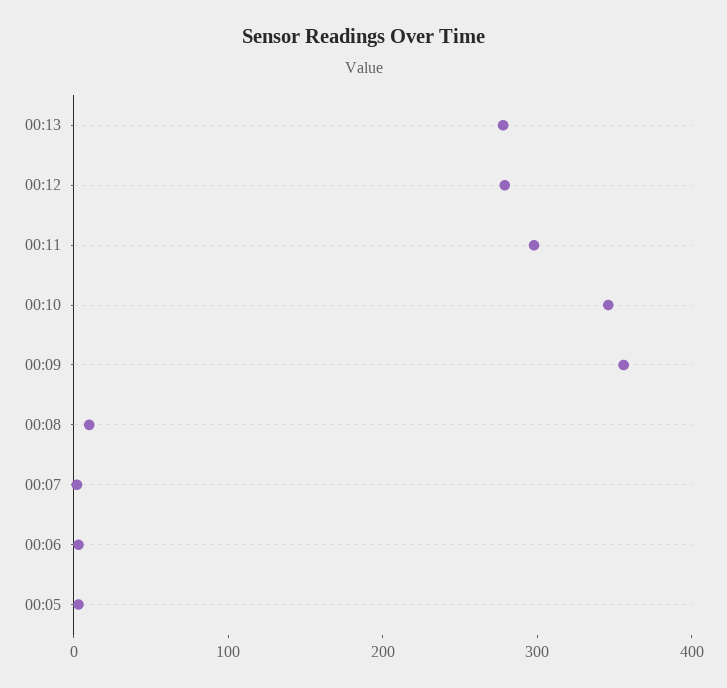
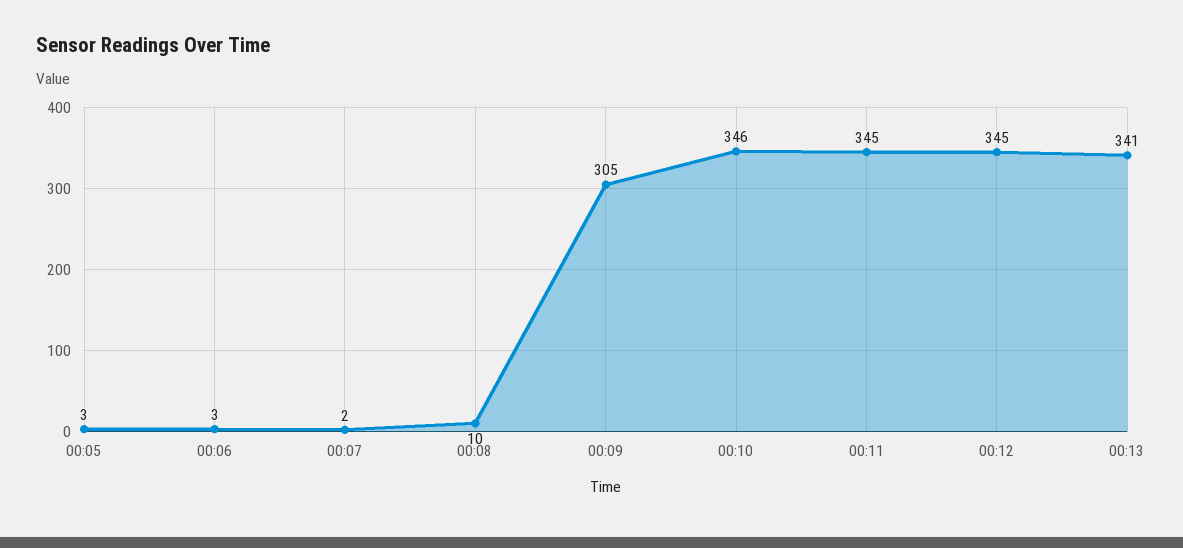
  {
-   "00:13": 280,
+   "00:13": 341,
-   "00:12": 280,
+   "00:12": 345,
-   "00:11": 300,
+   "00:11": 345,
    "00:10": 346,
-   "00:09": 360,
+   "00:09": 305,
    "00:08": 10,
    "00:07": 2,
    "00:06": 3,
    "00:05": 3
  }

